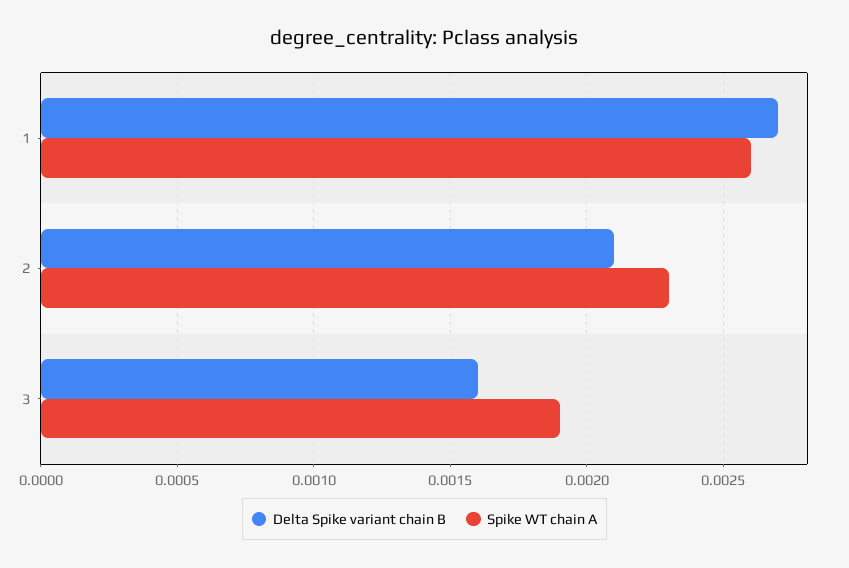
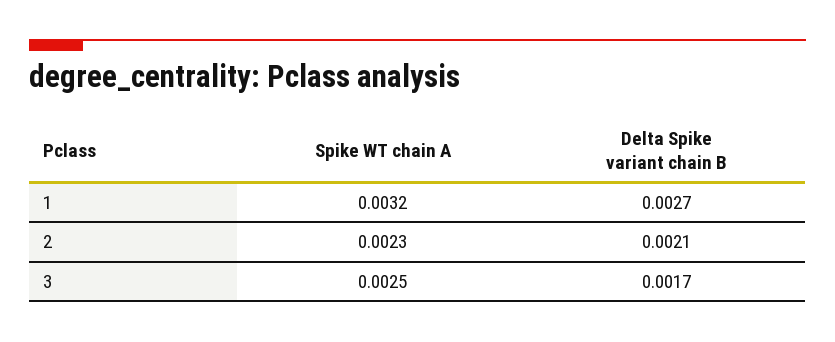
  {
    "Delta Spike variant chain B": {
      "1": 0.0027,
      "2": 0.0021,
-     "3": 0.0016
+     "3": 0.0017
    },
    "Spike WT chain A": {
-     "1": 0.0026,
+     "1": 0.0032,
      "2": 0.0023,
-     "3": 0.0019
+     "3": 0.0025
    }
  }

